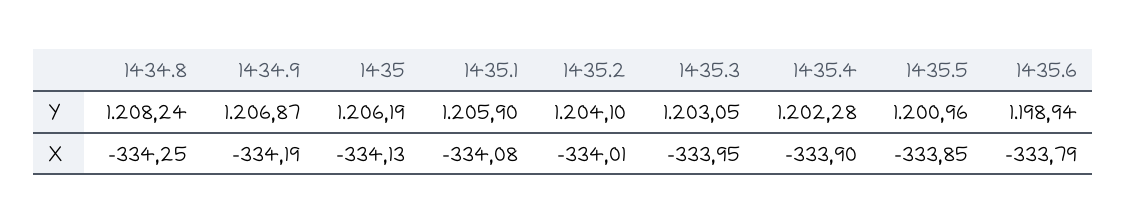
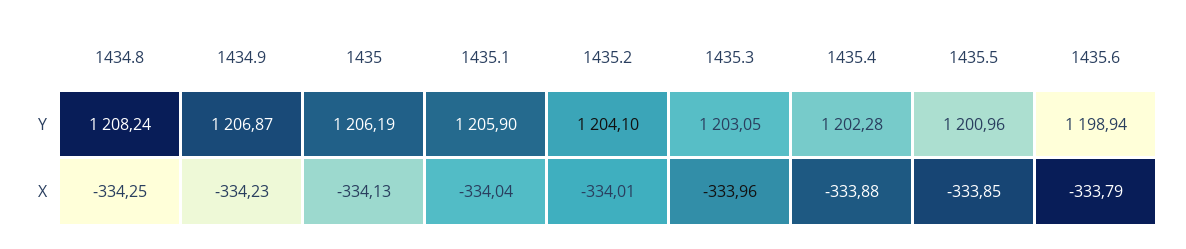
  {
    "1434.8": {
      "Y": 1208.24,
      "X": -334.25
    },
    "1434.9": {
      "Y": 1206.87,
-     "X": -334.19
+     "X": -334.23
    },
    "1435": {
      "Y": 1206.19,
      "X": -334.13
    },
    "1435.1": {
      "Y": 1205.9,
-     "X": -334.08
+     "X": -334.04
    },
    "1435.2": {
      "Y": 1204.1,
      "X": -334.01
    },
    "1435.3": {
      "Y": 1203.05,
-     "X": -333.95
+     "X": -333.96
    },
    "1435.4": {
      "Y": 1202.28,
-     "X": -333.9
+     "X": -333.88
    },
    "1435.5": {
      "Y": 1200.96,
      "X": -333.85
    },
    "1435.6": {
      "Y": 1198.94,
      "X": -333.79
    }
  }

